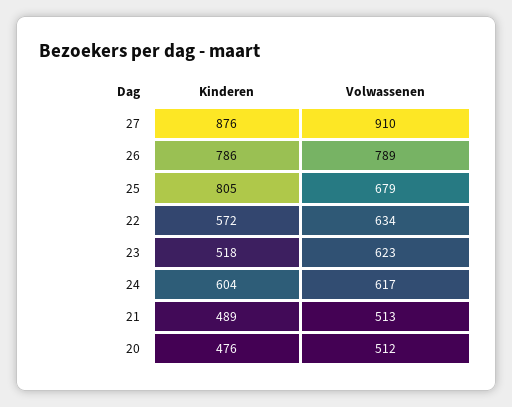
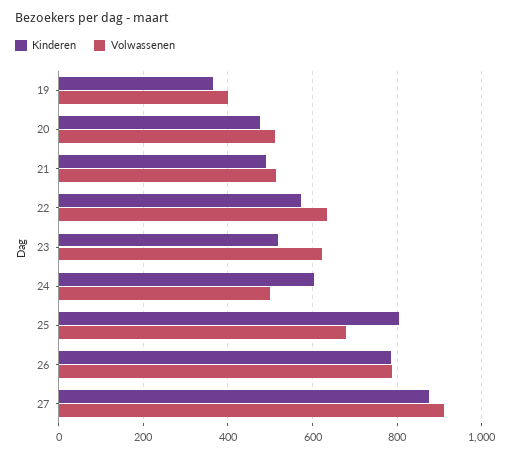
  {
    "Kinderen": {
      "27": 876,
      "26": 786,
      "25": 805,
      "22": 572,
      "23": 518,
      "24": 604,
      "21": 489,
-     "20": 476
+     "20": 476,
+     "19": 360
    },
    "Volwassenen": {
      "27": 910,
      "26": 789,
      "25": 679,
      "22": 634,
      "23": 623,
-     "24": 617,
+     "24": 500,
      "21": 513,
-     "20": 512
+     "20": 512,
+     "19": 400
    }
  }

